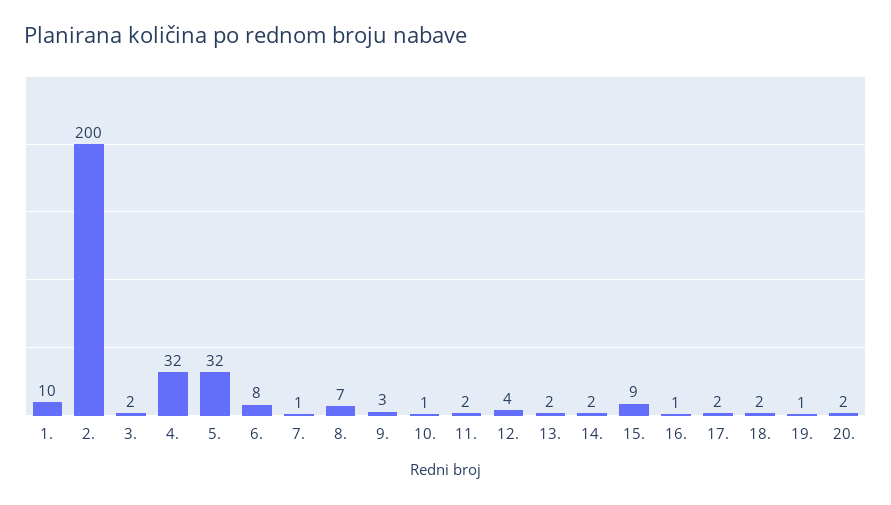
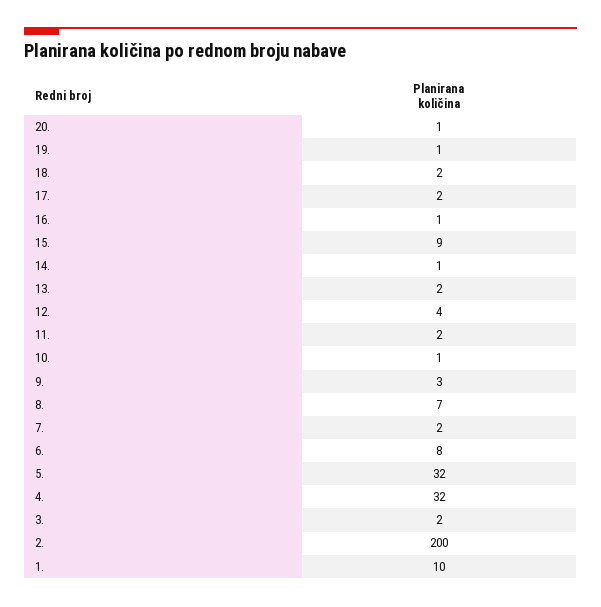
  {
    "1.": 10,
    "2.": 200,
    "3.": 2,
    "4.": 32,
    "5.": 32,
    "6.": 8,
-   "7.": 1,
+   "7.": 2,
    "8.": 7,
    "9.": 3,
    "10.": 1,
    "11.": 2,
    "12.": 4,
    "13.": 2,
-   "14.": 2,
+   "14.": 1,
    "15.": 9,
    "16.": 1,
    "17.": 2,
    "18.": 2,
    "19.": 1,
-   "20.": 2
+   "20.": 1
  }

